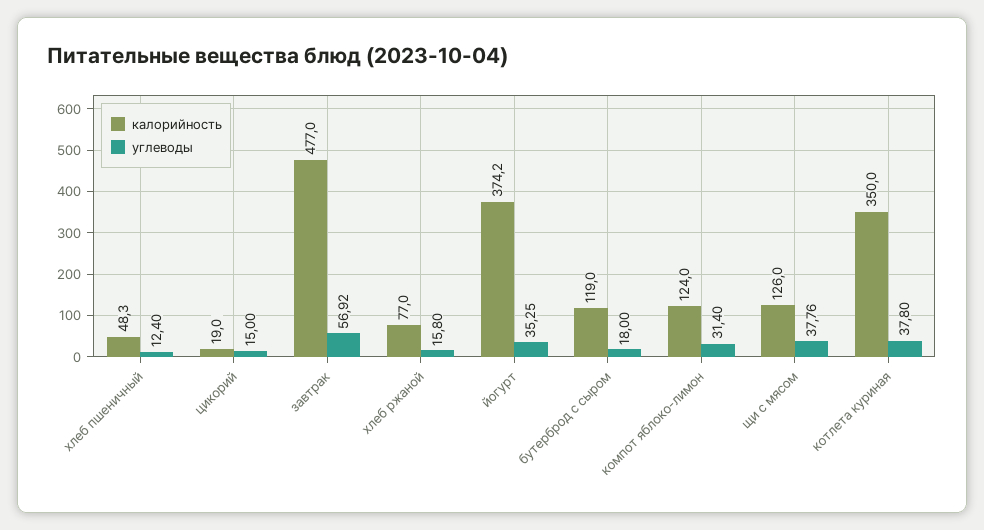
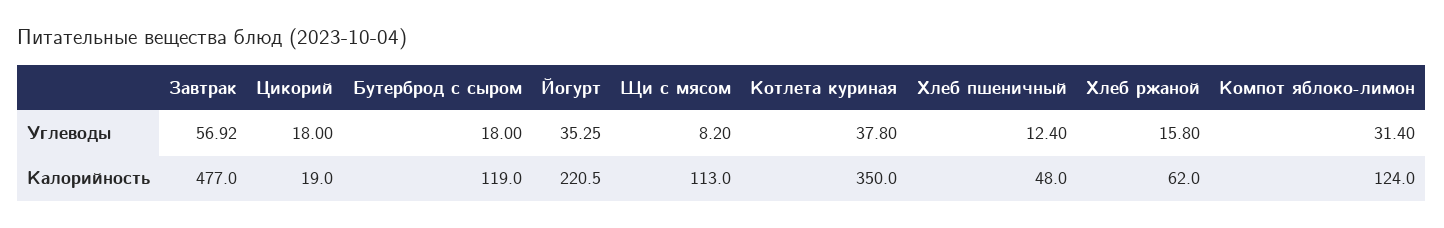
  {
    "калорийность": {
-     "хлеб пшеничный": 48.3,
+     "хлеб пшеничный": 48,
      "цикорий": 19,
      "завтрак": 477,
-     "хлеб ржаной": 77,
+     "хлеб ржаной": 62,
-     "йогурт": 374.2,
+     "йогурт": 220.5,
      "бутерброд с сыром": 119,
      "компот яблоко-лимон": 124,
-     "щи с мясом": 126,
+     "щи с мясом": 113,
      "котлета куриная": 350
    },
    "углеводы": {
      "хлеб пшеничный": 12.4,
-     "цикорий": 15,
+     "цикорий": 18,
      "завтрак": 56.92,
      "хлеб ржаной": 15.8,
      "йогурт": 35.25,
      "бутерброд с сыром": 18,
      "компот яблоко-лимон": 31.4,
-     "щи с мясом": 37.76,
+     "щи с мясом": 8.2,
      "котлета куриная": 37.8
    }
  }

